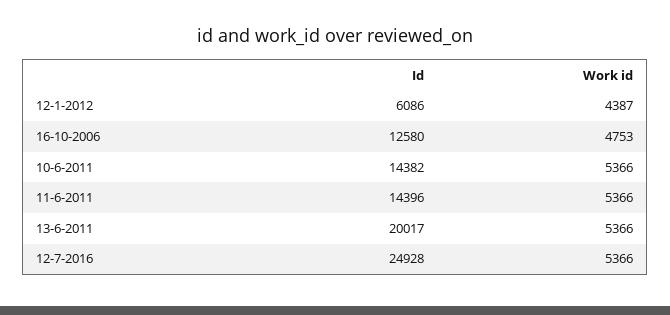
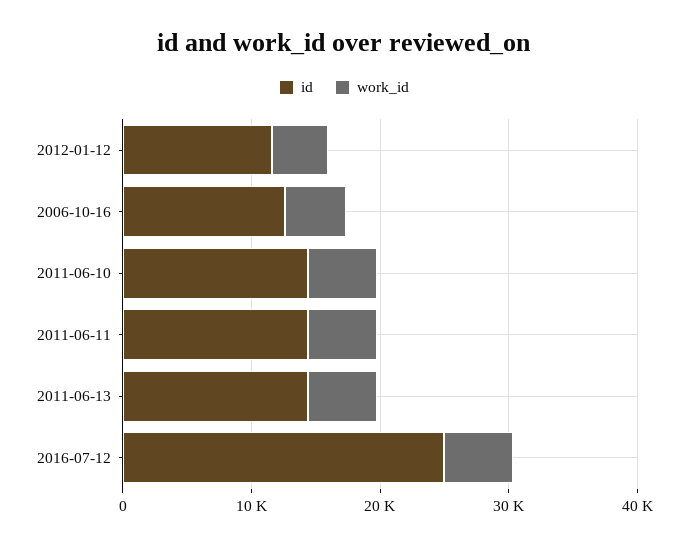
  {
    "Id": {
-     "12-1-2012": 6086,
+     "12-1-2012": 12000,
      "16-10-2006": 12580,
      "10-6-2011": 14382,
      "11-6-2011": 14396,
-     "13-6-2011": 20017,
+     "13-6-2011": 14000,
      "12-7-2016": 24928
    },
    "Work id": {
      "12-1-2012": 4387,
      "16-10-2006": 4753,
      "10-6-2011": 5366,
      "11-6-2011": 5366,
      "13-6-2011": 5366,
      "12-7-2016": 5366
    }
  }

